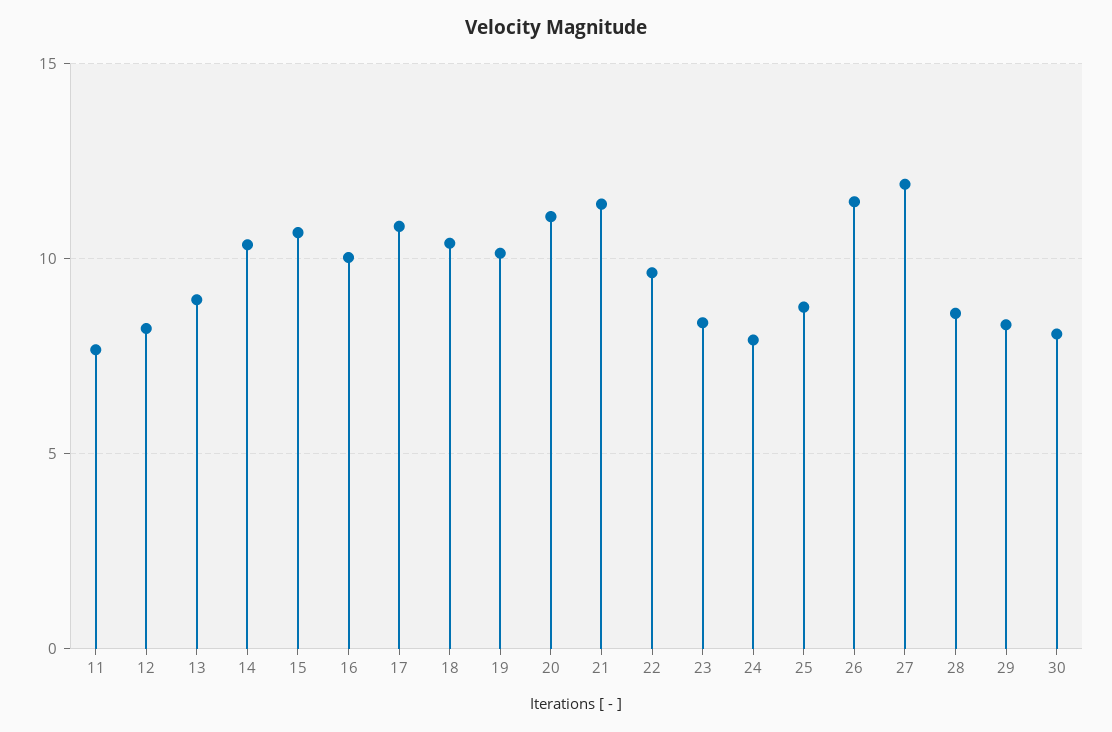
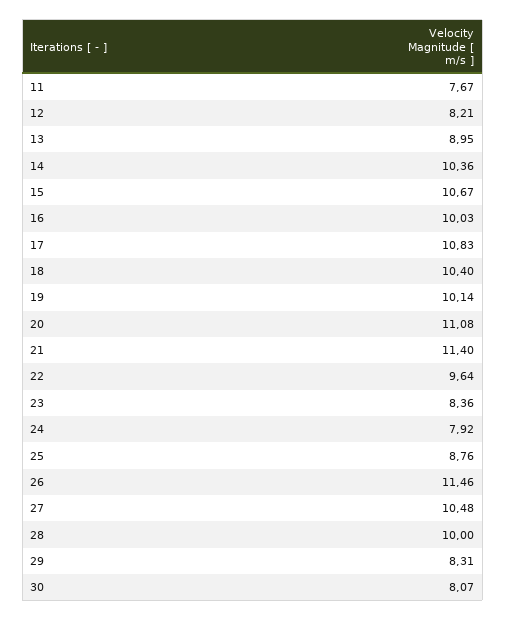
  {
    "11": 7.67,
    "12": 8.21,
    "13": 8.95,
    "14": 10.36,
    "15": 10.67,
    "16": 10.03,
    "17": 10.83,
    "18": 10.4,
    "19": 10.14,
    "20": 11.08,
    "21": 11.4,
    "22": 9.64,
    "23": 8.36,
    "24": 7.92,
    "25": 8.76,
    "26": 11.46,
-   "27": 12,
+   "27": 10.48,
-   "28": 8.5,
+   "28": 10,
    "29": 8.31,
    "30": 8.07
  }

